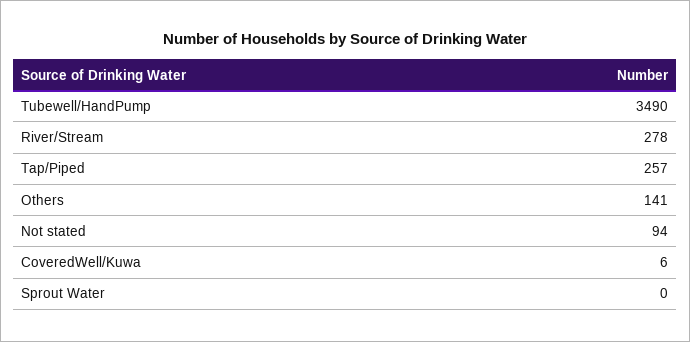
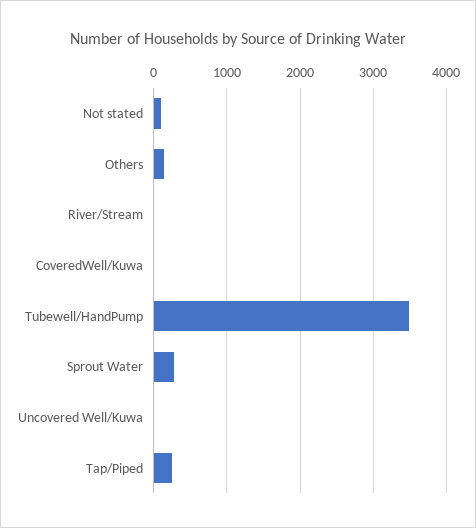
  {
    "Tubewell/HandPump": 3490,
-   "River/Stream": 278,
+   "River/Stream": 0,
    "Tap/Piped": 257,
    "Others": 141,
    "Not stated": 94,
    "CoveredWell/Kuwa": 6,
-   "Sprout Water": 0
+   "Sprout Water": 300,
+   "Uncovered Well/Kuwa": 0
  }

